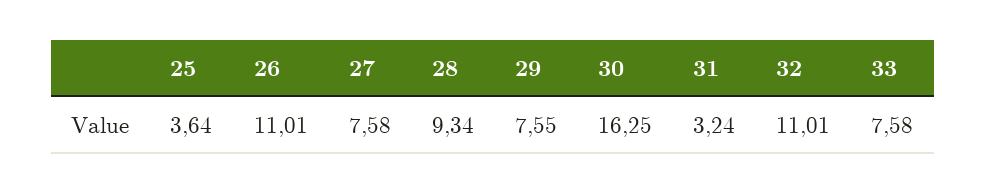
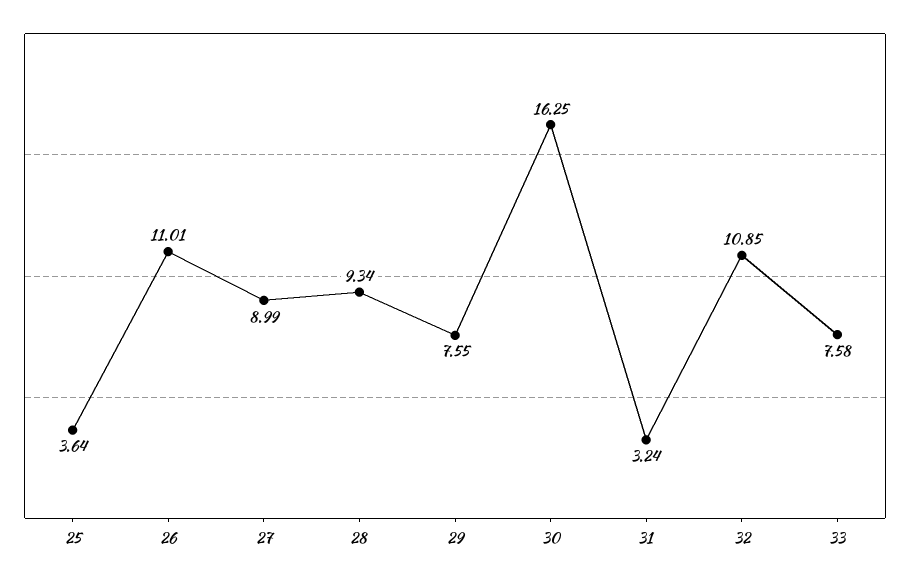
  {
    "25": 3.64,
    "26": 11.01,
-   "27": 7.58,
+   "27": 8.99,
    "28": 9.34,
    "29": 7.55,
    "30": 16.25,
    "31": 3.24,
-   "32": 11.01,
+   "32": 10.85,
    "33": 7.58
  }

